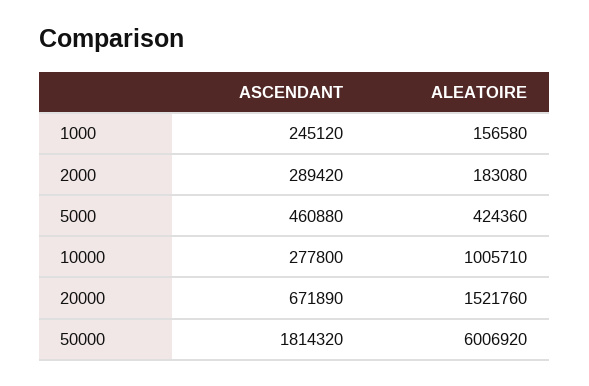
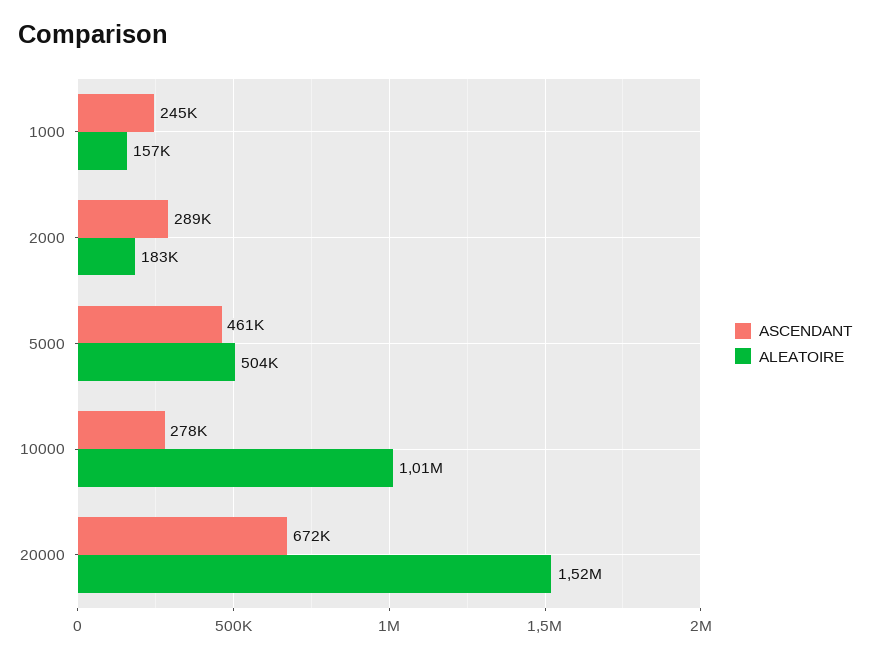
  {
    "ASCENDANT": {
      "1000": 245120,
      "2000": 289420,
      "5000": 460880,
      "10000": 277800,
-     "20000": 671890,
+     "20000": 671890
-     "50000": 1814320
    },
    "ALEATOIRE": {
      "1000": 156580,
      "2000": 183080,
-     "5000": 424360,
+     "5000": 504000,
      "10000": 1005710,
-     "20000": 1521760,
+     "20000": 1521760
-     "50000": 6006920
    }
  }

